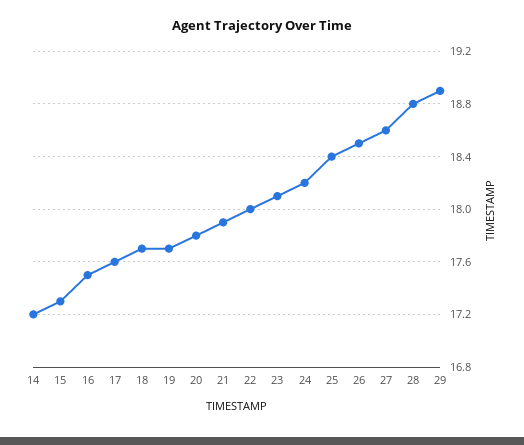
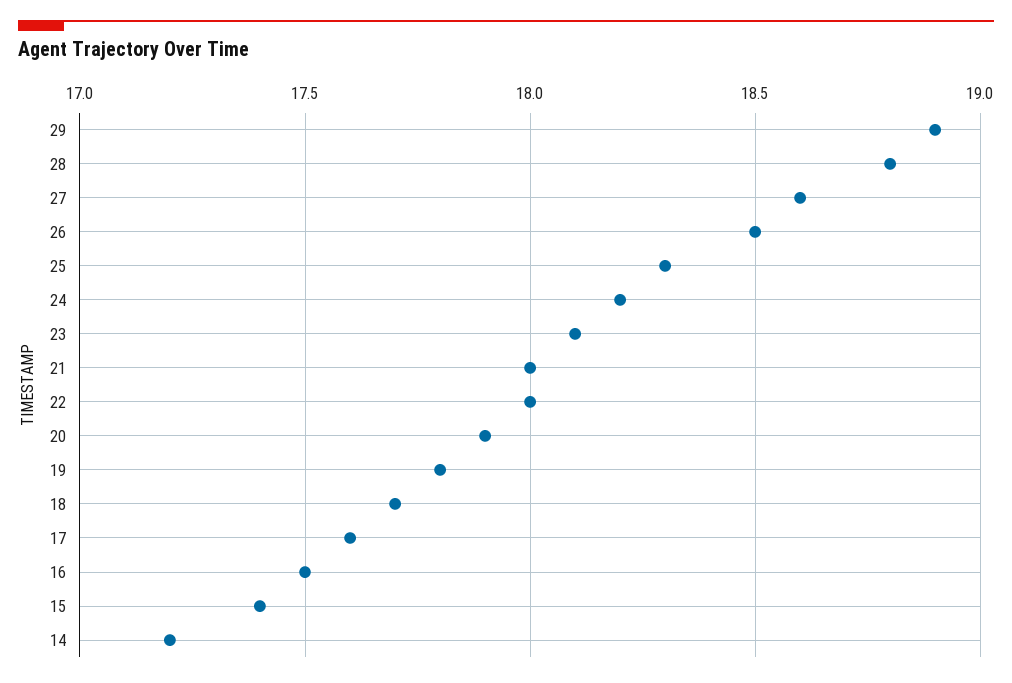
  {
    "14": 17.2,
-   "15": 17.3,
+   "15": 17.4,
    "16": 17.5,
    "17": 17.6,
    "18": 17.7,
-   "19": 17.7,
+   "19": 17.8,
-   "20": 17.8,
+   "20": 17.9,
-   "21": 17.9,
+   "21": 18,
    "22": 18,
    "23": 18.1,
    "24": 18.2,
-   "25": 18.4,
+   "25": 18.3,
    "26": 18.5,
    "27": 18.6,
    "28": 18.8,
    "29": 18.9
  }

